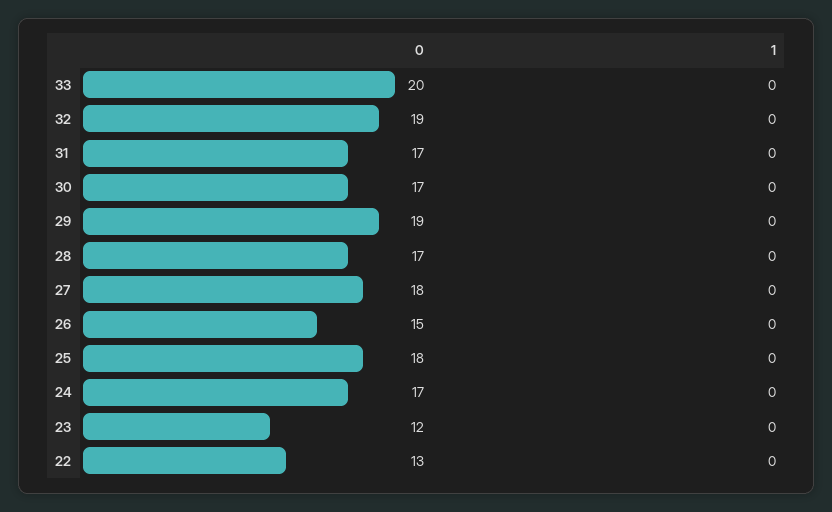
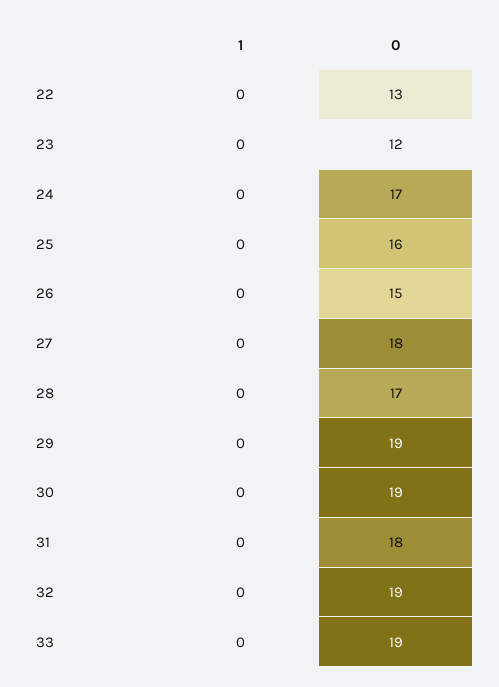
  {
    "0": {
-     "33": 20,
+     "33": 19,
      "32": 19,
-     "31": 17,
+     "31": 18,
-     "30": 17,
+     "30": 19,
      "29": 19,
      "28": 17,
      "27": 18,
      "26": 15,
-     "25": 18,
+     "25": 16,
      "24": 17,
      "23": 12,
      "22": 13
    },
    "1": {
      "33": 0,
      "32": 0,
      "31": 0,
      "30": 0,
      "29": 0,
      "28": 0,
      "27": 0,
      "26": 0,
      "25": 0,
      "24": 0,
      "23": 0,
      "22": 0
    }
  }

